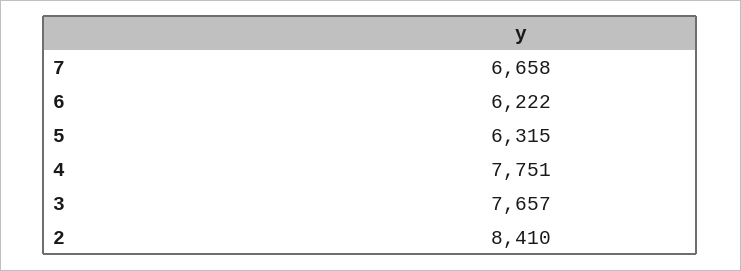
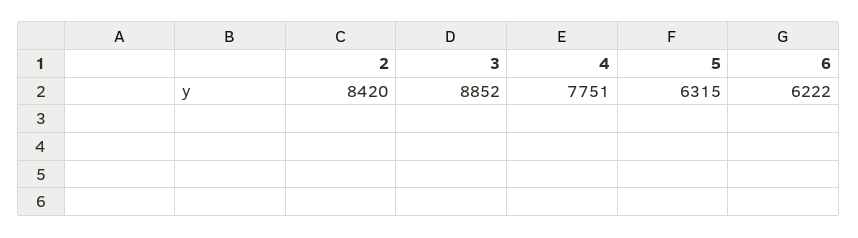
  {
-   "7": 6658,
    "6": 6222,
    "5": 6315,
    "4": 7751,
-   "3": 7657,
+   "3": 8852,
-   "2": 8410
+   "2": 8420
  }

